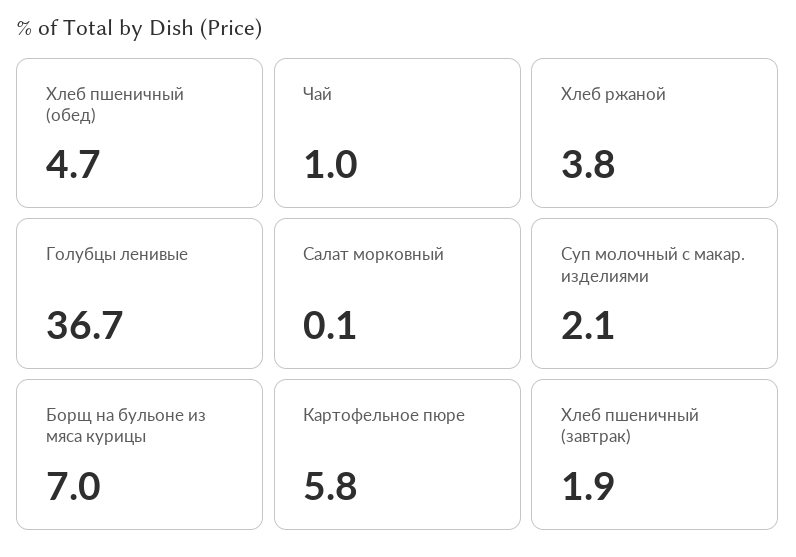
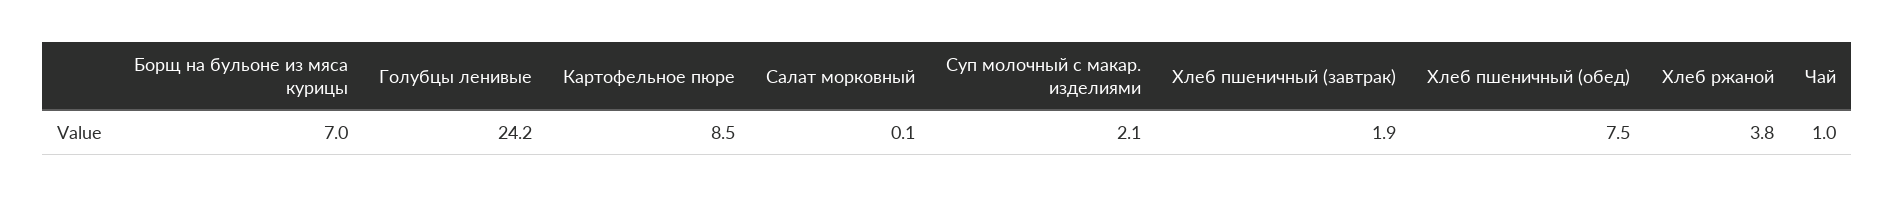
  {
-   "Хлеб пшеничный (обед)": 4.7,
+   "Хлеб пшеничный (обед)": 7.5,
    "Чай": 1,
    "Хлеб ржаной": 3.8,
-   "Голубцы ленивые": 36.7,
+   "Голубцы ленивые": 24.2,
    "Салат морковный": 0.1,
    "Суп молочный с макар. изделиями": 2.1,
    "Борщ на бульоне из мяса курицы": 7,
-   "Картофельное пюре": 5.8,
+   "Картофельное пюре": 8.5,
    "Хлеб пшеничный (завтрак)": 1.9
  }

